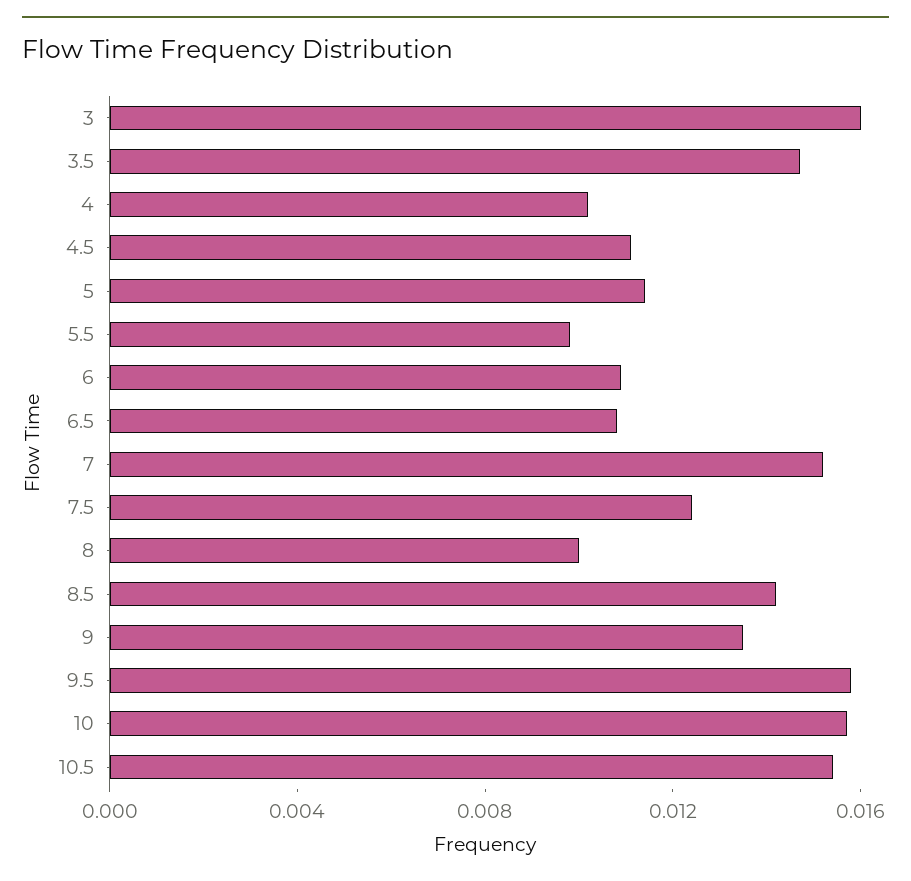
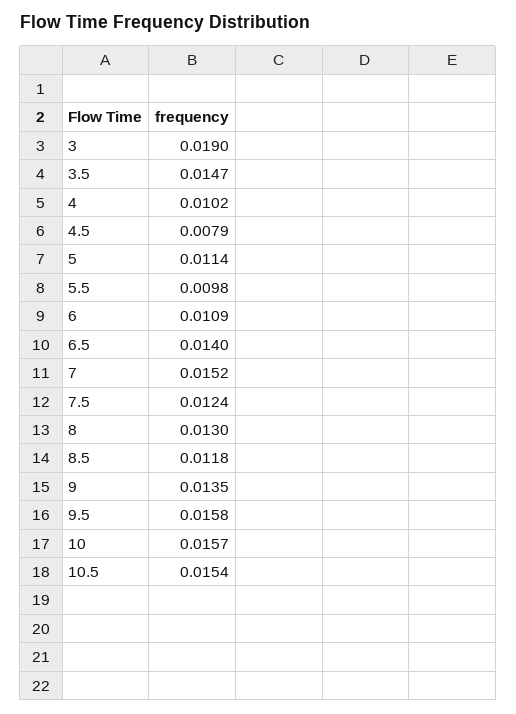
  {
-   "3": 0.016,
+   "3": 0.019,
    "3.5": 0.0147,
    "4": 0.0102,
-   "4.5": 0.011,
+   "4.5": 0.0079,
    "5": 0.0114,
    "5.5": 0.0098,
    "6": 0.0109,
-   "6.5": 0.011,
+   "6.5": 0.014,
    "7": 0.0152,
    "7.5": 0.0124,
-   "8": 0.01,
+   "8": 0.013,
-   "8.5": 0.014,
+   "8.5": 0.0118,
    "9": 0.0135,
    "9.5": 0.0158,
    "10": 0.0157,
    "10.5": 0.0154
  }

